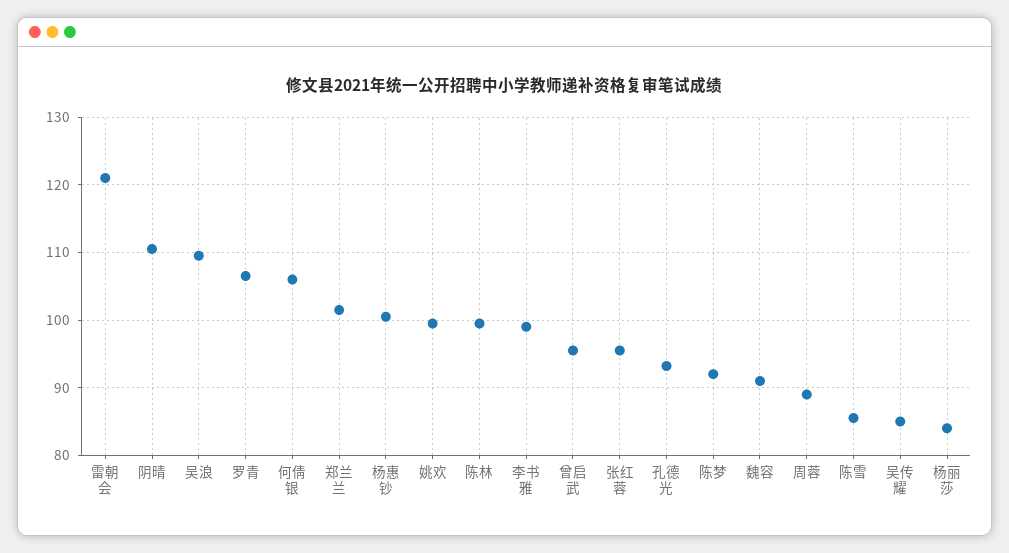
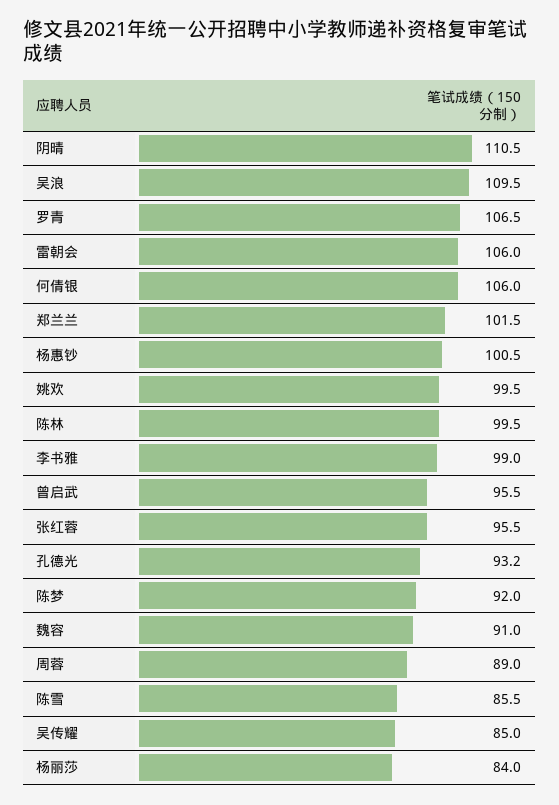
  {
-   "雷朝会": 121,
+   "雷朝会": 106,
    "阴晴": 110.5,
    "吴浪": 109.5,
    "罗青": 106.5,
    "何倩银": 106,
    "郑兰兰": 101.5,
    "杨惠钞": 100.5,
    "姚欢": 99.5,
    "陈林": 99.5,
    "李书雅": 99,
    "曾启武": 95.5,
    "张红蓉": 95.5,
    "孔德光": 93.2,
    "陈梦": 92,
    "魏容": 91,
    "周蓉": 89,
    "陈雪": 85.5,
    "吴传耀": 85,
    "杨丽莎": 84
  }

